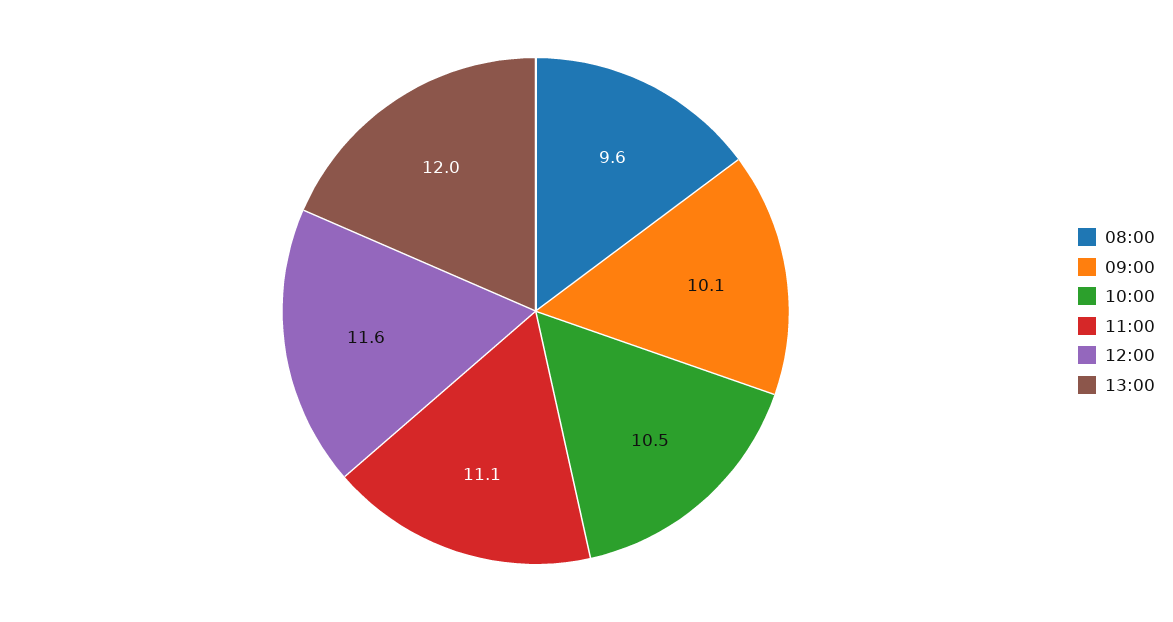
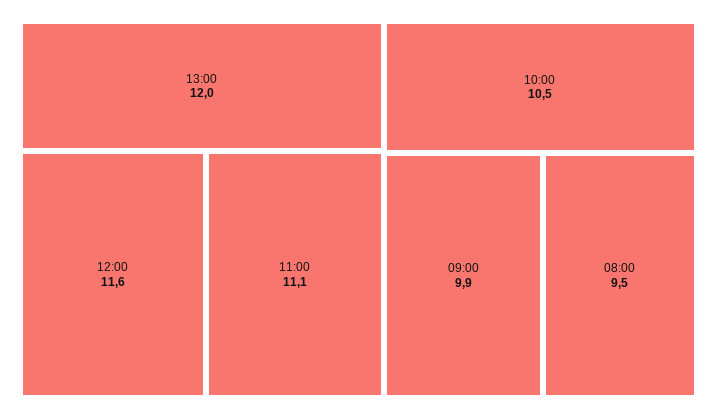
  {
-   "08:00": 9.6,
+   "08:00": 9.5,
-   "09:00": 10.1,
+   "09:00": 9.9,
    "10:00": 10.5,
    "11:00": 11.1,
    "12:00": 11.6,
    "13:00": 12
  }

